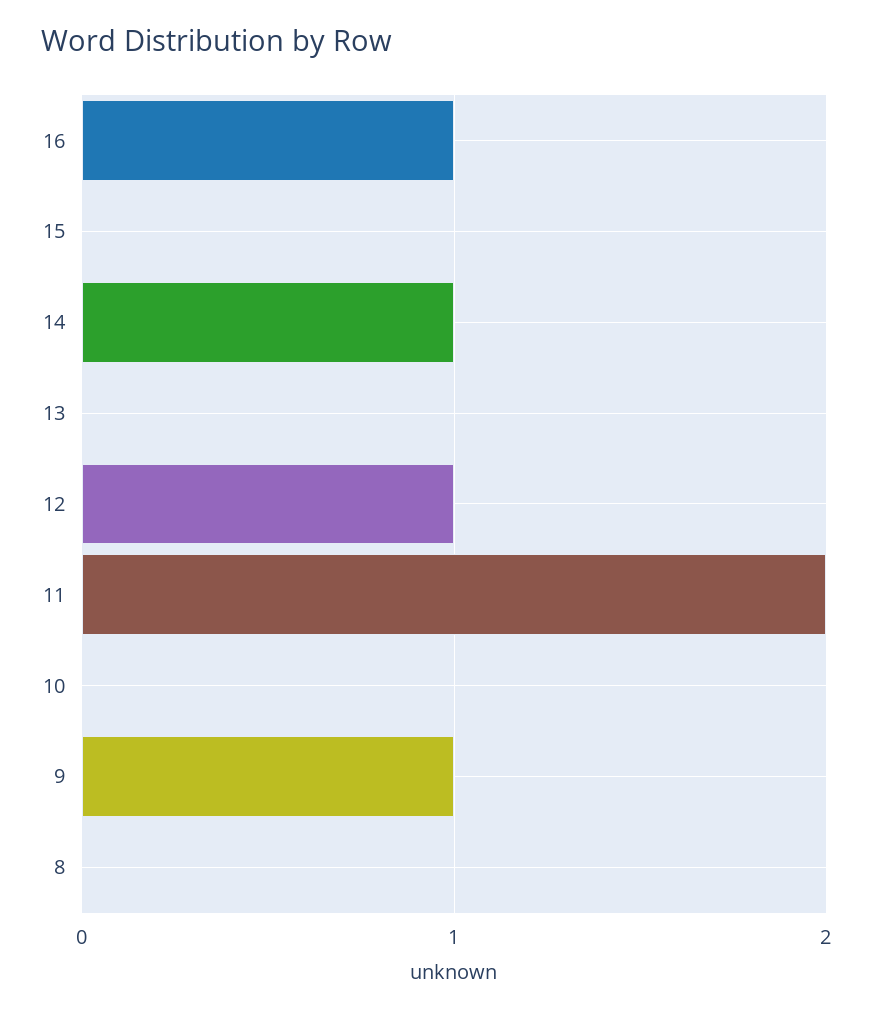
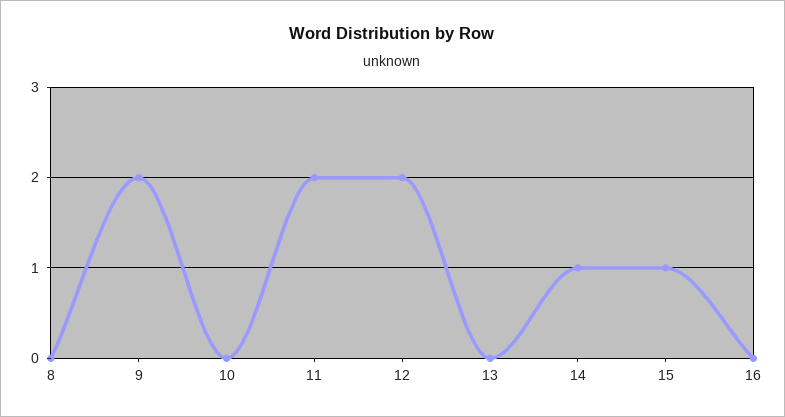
  {
-   "16": 1,
+   "16": 0,
-   "15": 0,
+   "15": 1,
    "14": 1,
    "13": 0,
-   "12": 1,
+   "12": 2,
    "11": 2,
    "10": 0,
-   "9": 1,
+   "9": 2,
    "8": 0
  }

